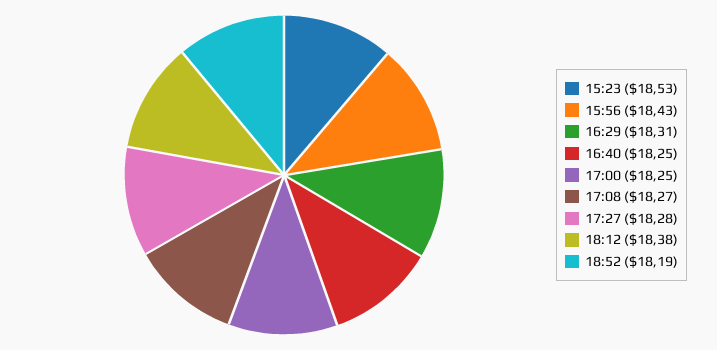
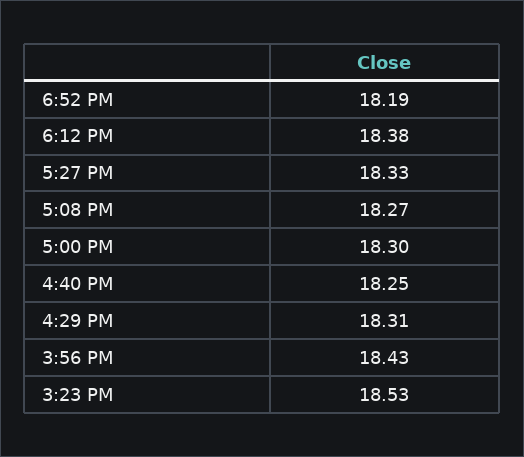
  {
    "15:23": 18.53,
    "15:56": 18.43,
    "16:29": 18.31,
    "16:40": 18.25,
-   "17:00": 18.25,
+   "17:00": 18.3,
    "17:08": 18.27,
-   "17:27": 18.28,
+   "17:27": 18.33,
    "18:12": 18.38,
    "18:52": 18.19
  }

